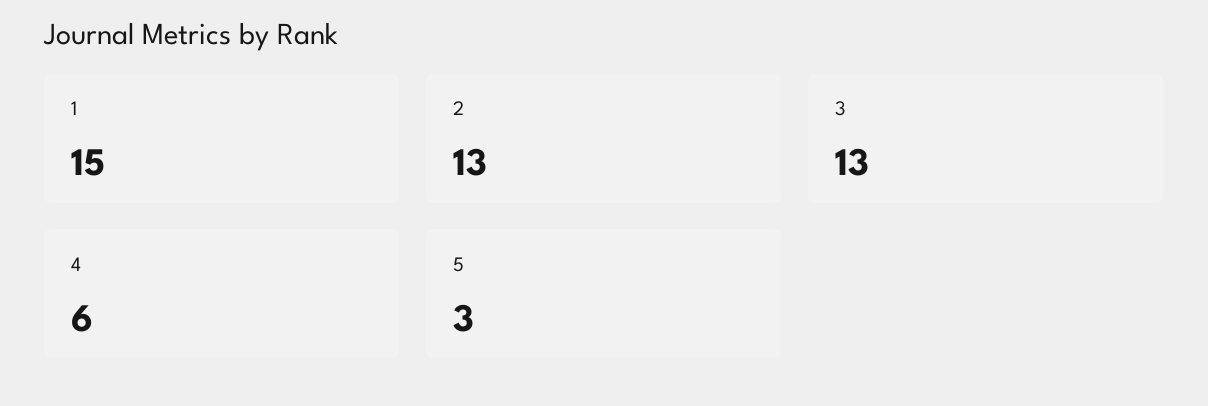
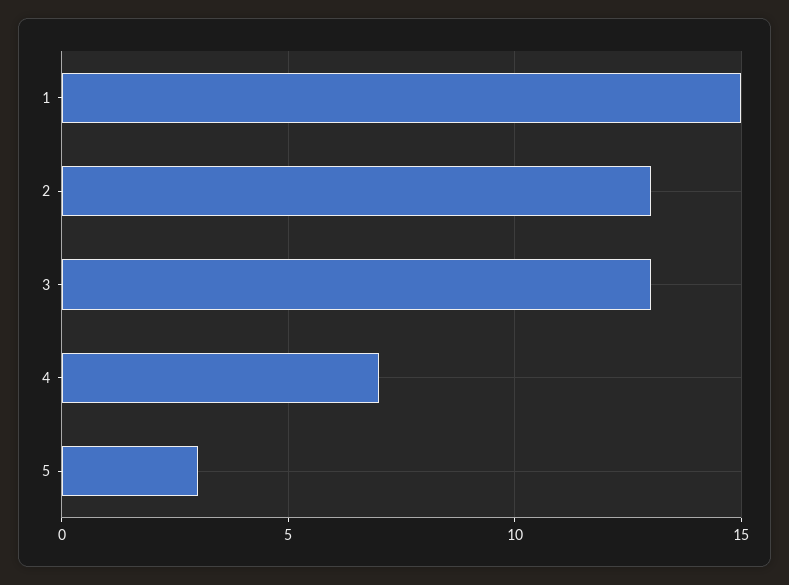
  {
    "1": 15,
    "2": 13,
    "3": 13,
-   "4": 6,
+   "4": 7,
    "5": 3
  }

